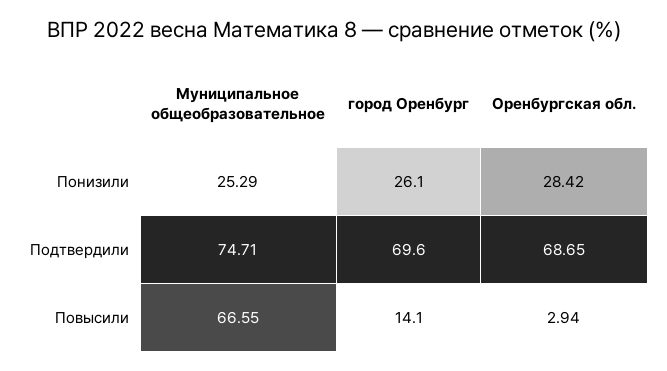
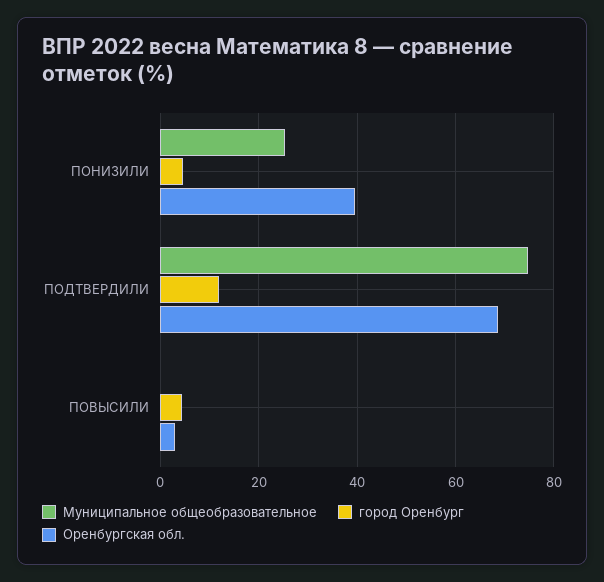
  {
    "Муниципальное общеобразовательное": {
      "Понизили": 25.29,
      "Подтвердили": 74.71,
-     "Повысили": 66.55
+     "Повысили": 0
    },
    "город Оренбург": {
-     "Понизили": 26.1,
+     "Понизили": 4,
-     "Подтвердили": 69.6,
+     "Подтвердили": 12,
-     "Повысили": 14.1
+     "Повысили": 4
    },
    "Оренбургская обл.": {
-     "Понизили": 28.42,
+     "Понизили": 40,
      "Подтвердили": 68.65,
      "Повысили": 2.94
    }
  }

